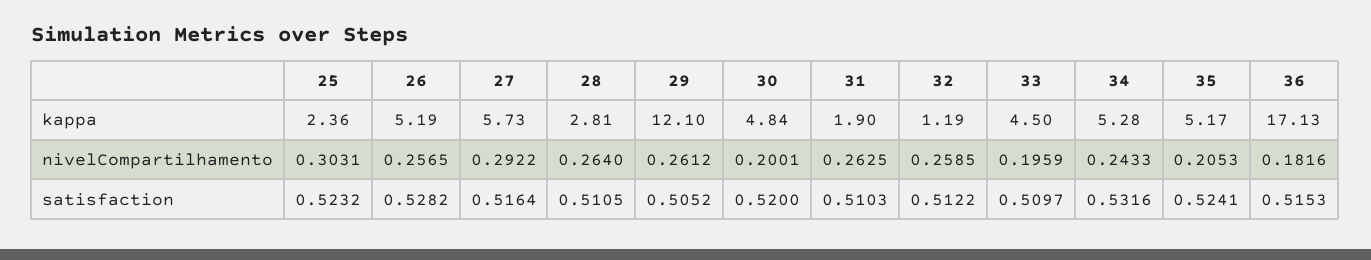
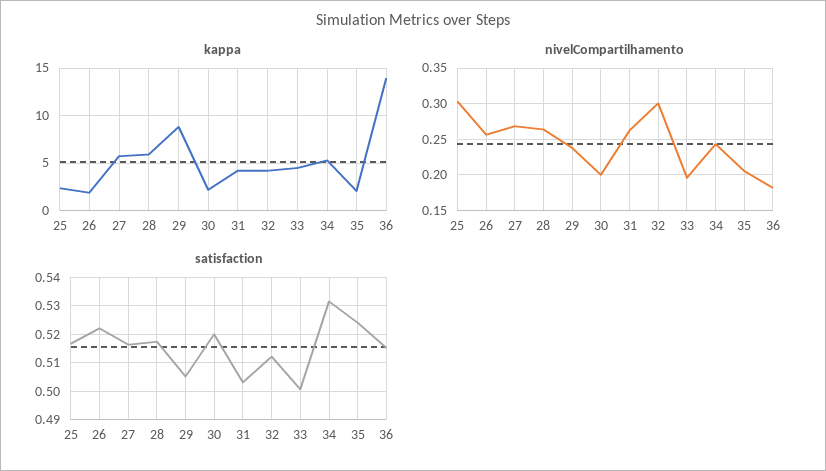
  {
    "kappa": {
      "25": 2.36,
-     "26": 5.19,
+     "26": 2,
      "27": 5.73,
-     "28": 2.81,
+     "28": 6,
-     "29": 12.1,
+     "29": 9,
-     "30": 4.84,
+     "30": 2,
-     "31": 1.9,
+     "31": 4,
-     "32": 1.19,
+     "32": 4,
      "33": 4.5,
      "34": 5.28,
-     "35": 5.17,
+     "35": 2,
-     "36": 17.13
+     "36": 14
    },
    "nivelCompartilhamento": {
      "25": 0.3031,
      "26": 0.2565,
-     "27": 0.2922,
+     "27": 0.27,
      "28": 0.264,
-     "29": 0.2612,
+     "29": 0.24,
      "30": 0.2001,
      "31": 0.2625,
-     "32": 0.2585,
+     "32": 0.3,
      "33": 0.1959,
      "34": 0.2433,
      "35": 0.2053,
      "36": 0.1816
    },
    "satisfaction": {
-     "25": 0.5232,
+     "25": 0.5175,
-     "26": 0.5282,
+     "26": 0.5225,
      "27": 0.5164,
-     "28": 0.5105,
+     "28": 0.5175,
      "29": 0.5052,
      "30": 0.52,
-     "31": 0.5103,
+     "31": 0.5025,
      "32": 0.5122,
-     "33": 0.5097,
+     "33": 0.5,
      "34": 0.5316,
      "35": 0.5241,
      "36": 0.5153
    }
  }

